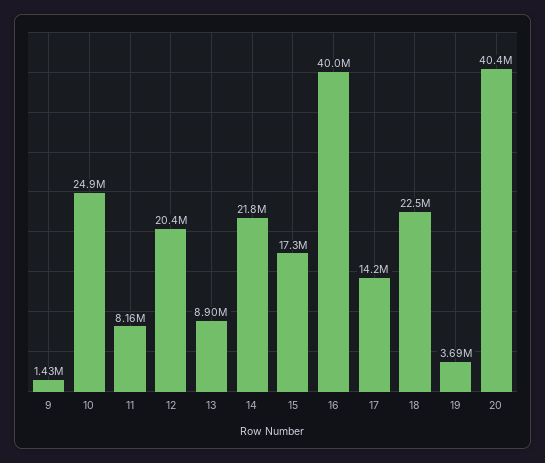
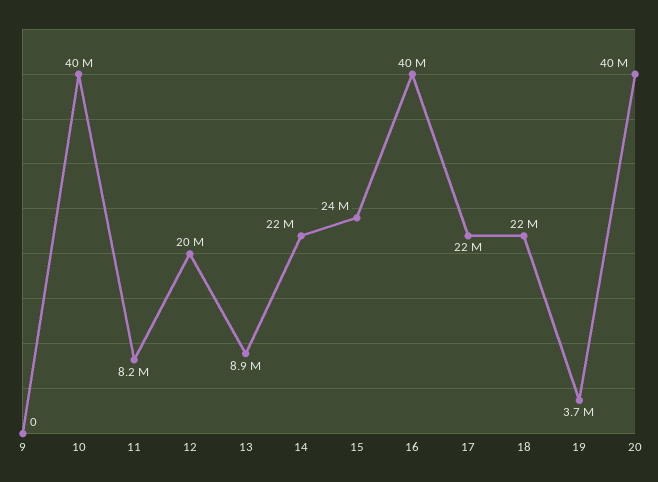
  {
-   "9": 1430000,
+   "9": 0,
-   "10": 24900000,
+   "10": 40000000,
    "11": 8160000,
    "12": 20400000,
    "13": 8900000,
    "14": 21800000,
-   "15": 17300000,
+   "15": 24000000,
    "16": 40000000,
-   "17": 14200000,
+   "17": 22000000,
    "18": 22500000,
    "19": 3690000,
    "20": 40400000
  }

